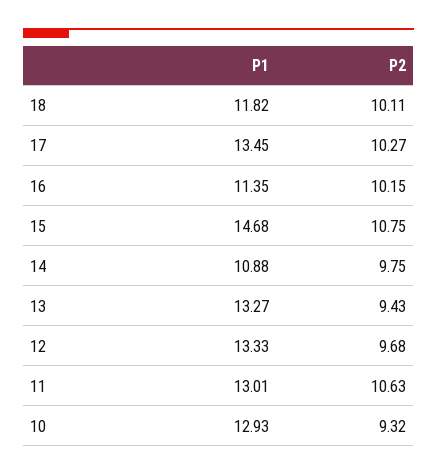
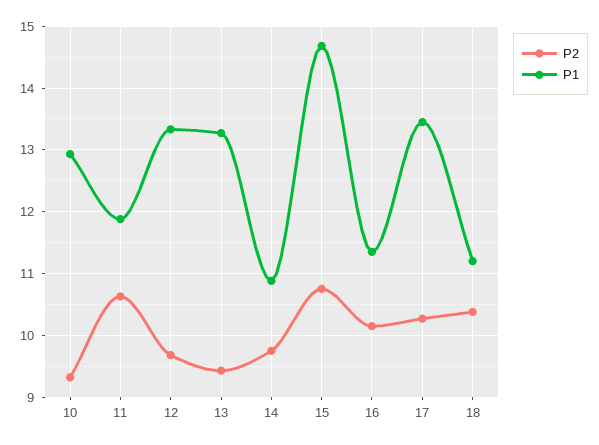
  {
    "P1": {
-     "18": 11.82,
+     "18": 11.2,
      "17": 13.45,
      "16": 11.35,
      "15": 14.68,
      "14": 10.88,
      "13": 13.27,
      "12": 13.33,
-     "11": 13.01,
+     "11": 11.9,
      "10": 12.93
    },
    "P2": {
-     "18": 10.11,
+     "18": 10.4,
      "17": 10.27,
      "16": 10.15,
      "15": 10.75,
      "14": 9.75,
      "13": 9.43,
      "12": 9.68,
      "11": 10.63,
      "10": 9.32
    }
  }

